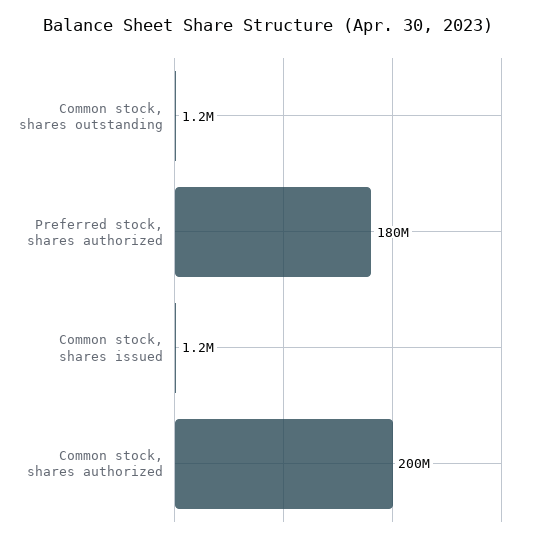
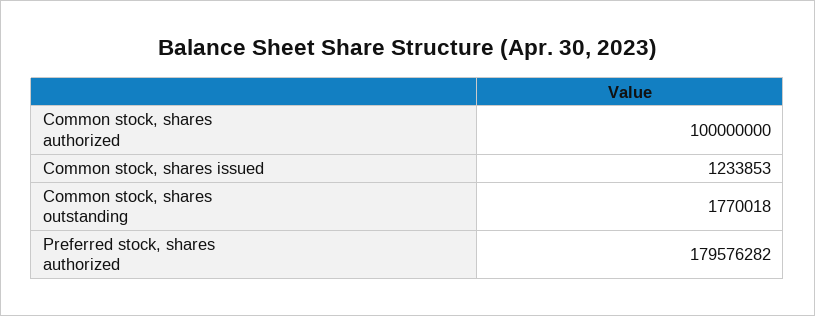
  {
-   "Common stock, shares outstanding": 1200000,
+   "Common stock, shares outstanding": 1770018,
    "Preferred stock, shares authorized": 179576282,
    "Common stock, shares issued": 1233853,
-   "Common stock, shares authorized": 200000000
+   "Common stock, shares authorized": 100000000
  }

